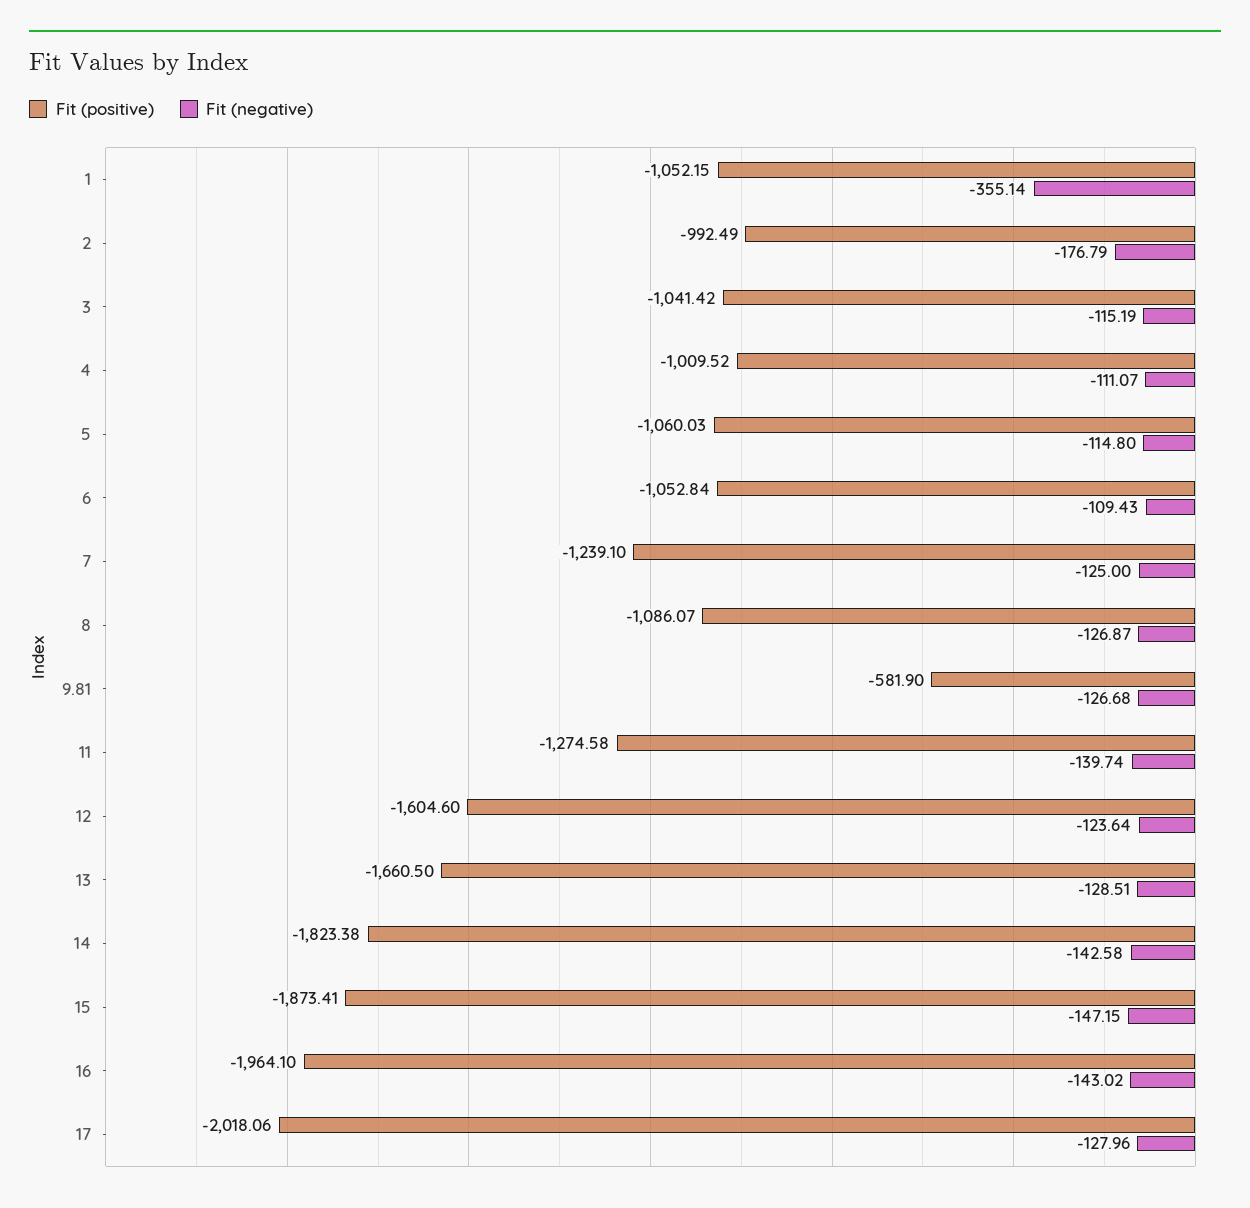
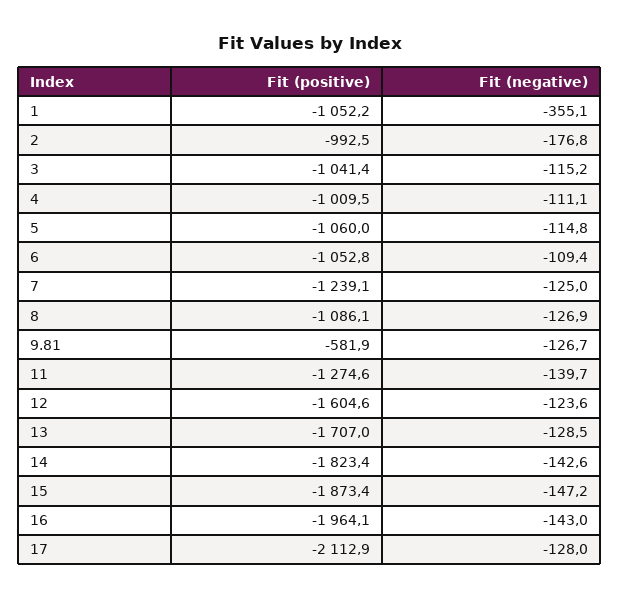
  {
    "Fit (positive)": {
      "1": -1052.15,
      "2": -992.49,
      "3": -1041.42,
      "4": -1009.52,
      "5": -1060.03,
      "6": -1052.84,
      "7": -1239.1,
      "8": -1086.07,
      "9.81": -581.9,
      "11": -1274.58,
      "12": -1604.6,
-     "13": -1660.5,
+     "13": -1707,
      "14": -1823.38,
      "15": -1873.41,
      "16": -1964.1,
-     "17": -2018.06
+     "17": -2112.9
    },
    "Fit (negative)": {
      "1": -355.14,
      "2": -176.79,
      "3": -115.19,
      "4": -111.07,
      "5": -114.8,
      "6": -109.43,
      "7": -125,
      "8": -126.87,
      "9.81": -126.68,
      "11": -139.74,
      "12": -123.64,
      "13": -128.51,
      "14": -142.58,
      "15": -147.15,
      "16": -143.02,
      "17": -127.96
    }
  }

